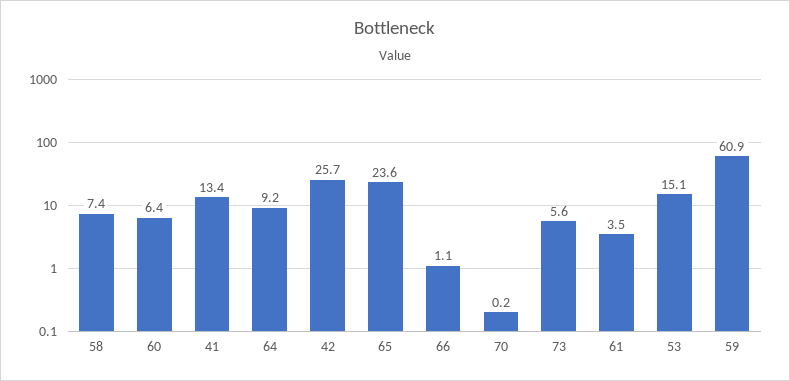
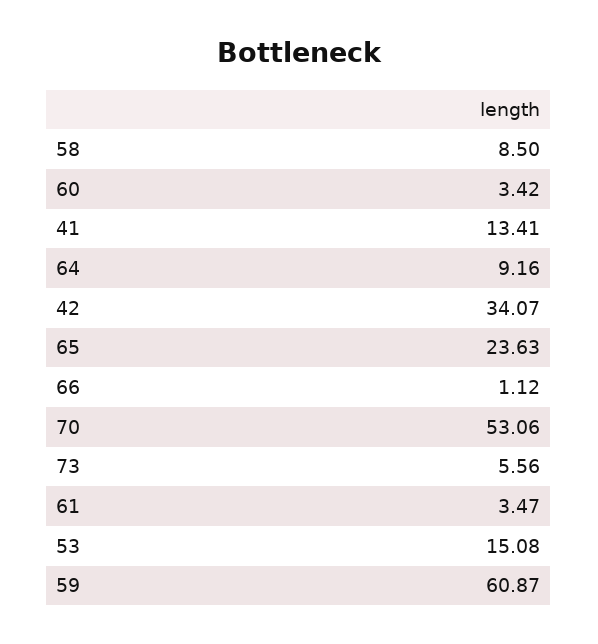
  {
-   "58": 7.4,
+   "58": 8.5,
-   "60": 6.4,
+   "60": 3.42,
    "41": 13.41,
    "64": 9.16,
-   "42": 25.7,
+   "42": 34.07,
    "65": 23.63,
    "66": 1.12,
-   "70": 0.2,
+   "70": 53.06,
    "73": 5.56,
    "61": 3.47,
    "53": 15.08,
    "59": 60.87
  }

